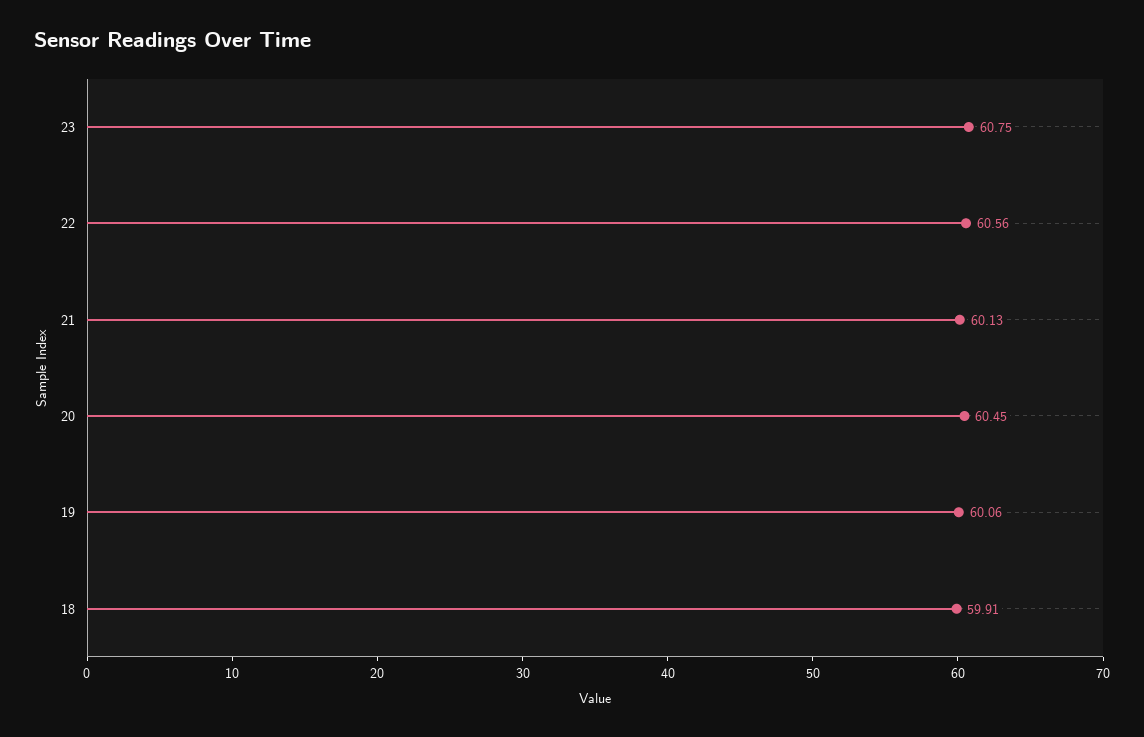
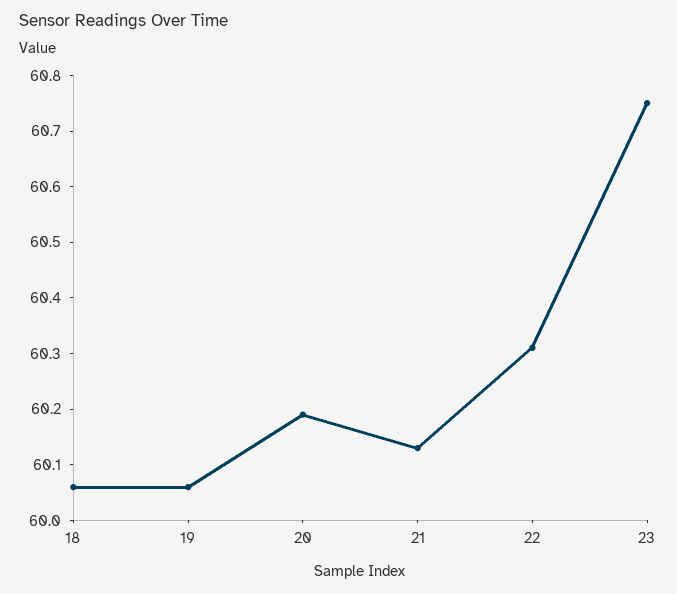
  {
    "23": 60.75,
-   "22": 60.56,
+   "22": 60.3,
    "21": 60.13,
-   "20": 60.45,
+   "20": 60.2,
    "19": 60.06,
-   "18": 59.91
+   "18": 60.05
  }

